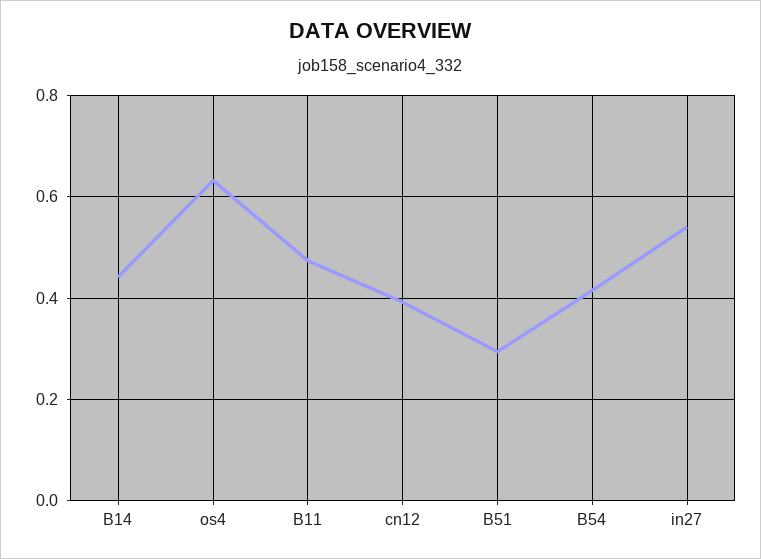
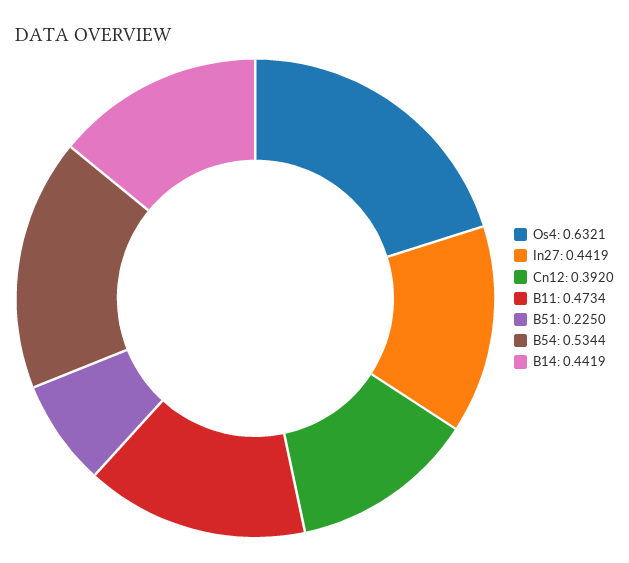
  {
    "B14": 0.4419,
    "os4": 0.6321,
    "B11": 0.4734,
    "cn12": 0.392,
-   "B51": 0.3,
+   "B51": 0.225,
-   "B54": 0.42,
+   "B54": 0.5344,
-   "in27": 0.54
+   "in27": 0.4419
  }

